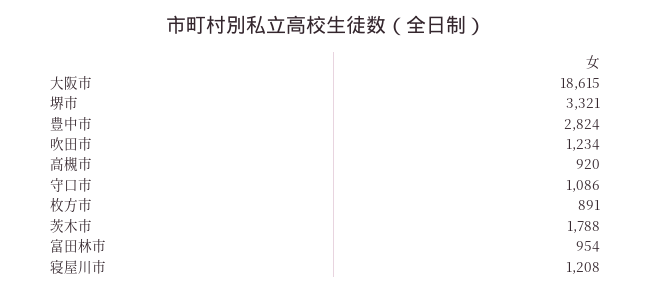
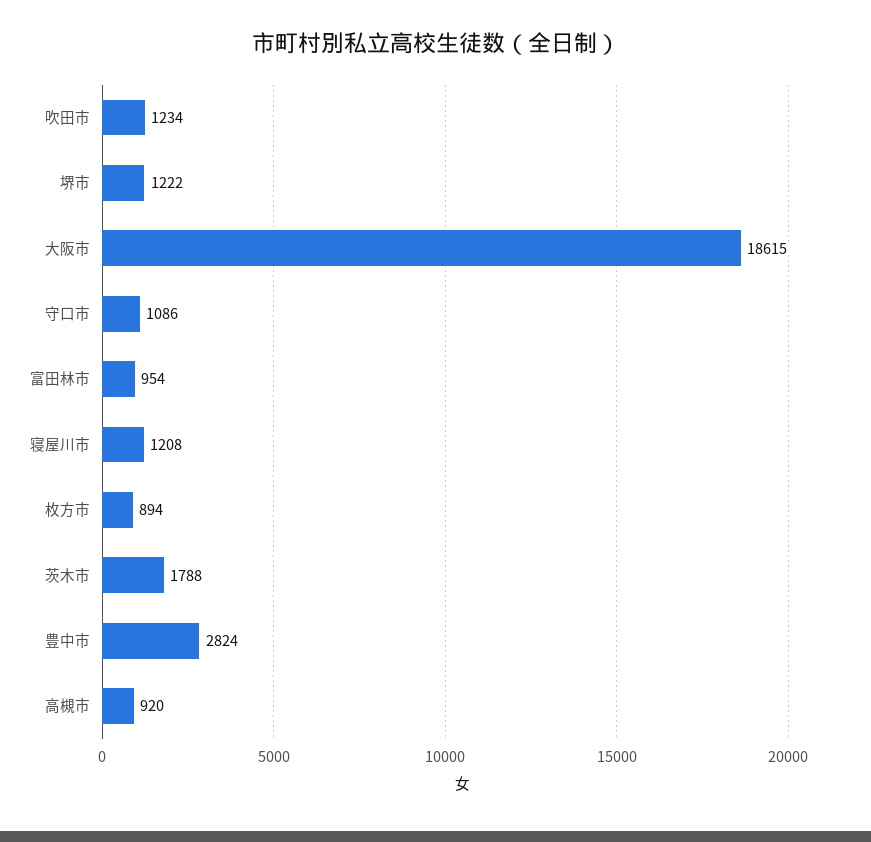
  {
    "大阪市": 18615,
-   "堺市": 3321,
+   "堺市": 1222,
    "豊中市": 2824,
    "吹田市": 1234,
    "高槻市": 920,
    "守口市": 1086,
-   "枚方市": 891,
+   "枚方市": 894,
    "茨木市": 1788,
    "富田林市": 954,
    "寝屋川市": 1208
  }

